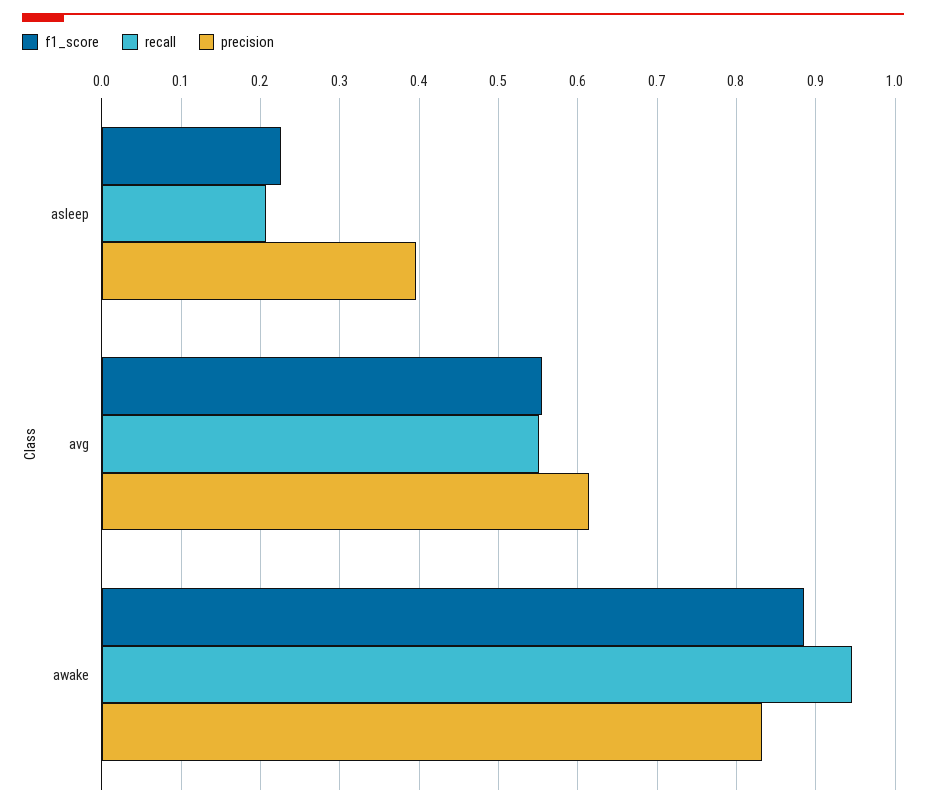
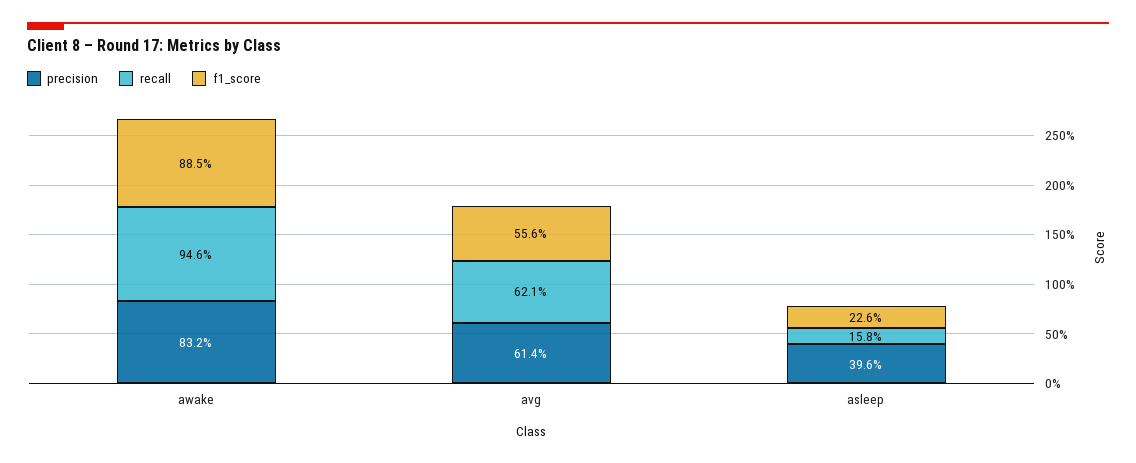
  {
    "f1_score": {
      "asleep": 0.226,
      "avg": 0.556,
      "awake": 0.885
    },
    "recall": {
-     "asleep": 0.21,
+     "asleep": 0.158,
-     "avg": 0.55,
+     "avg": 0.621,
      "awake": 0.946
    },
    "precision": {
      "asleep": 0.396,
      "avg": 0.614,
      "awake": 0.832
    }
  }

